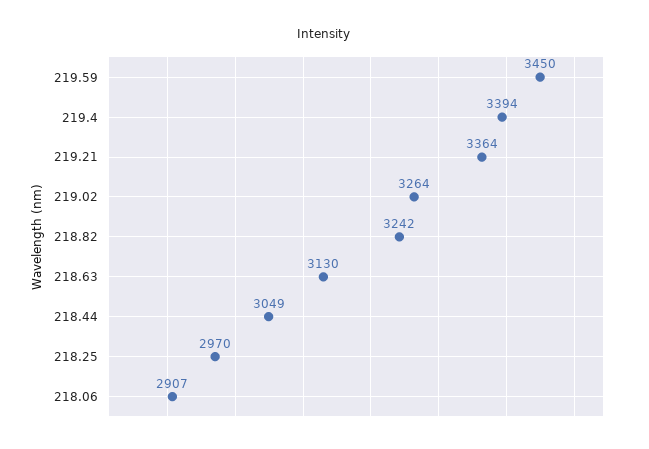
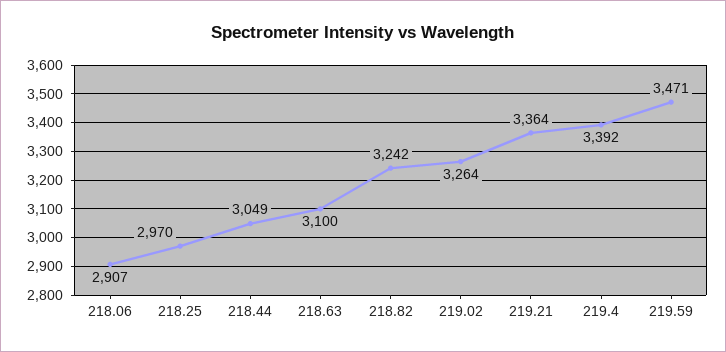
  {
-   "219.59": 3450,
+   "219.59": 3471,
-   "219.4": 3394,
+   "219.4": 3392,
    "219.21": 3364,
    "219.02": 3264,
    "218.82": 3242,
-   "218.63": 3130,
+   "218.63": 3100,
    "218.44": 3049,
    "218.25": 2970,
    "218.06": 2907
  }

